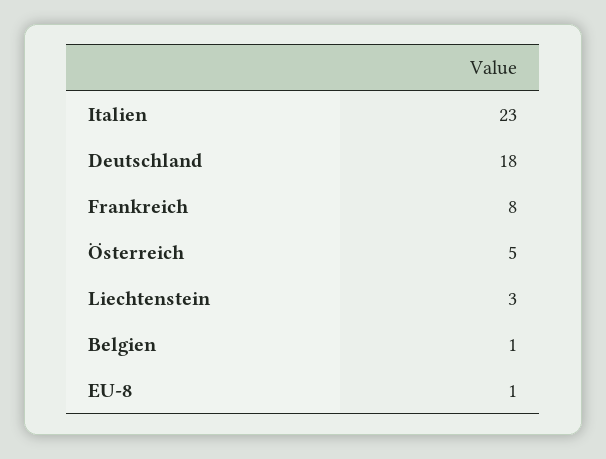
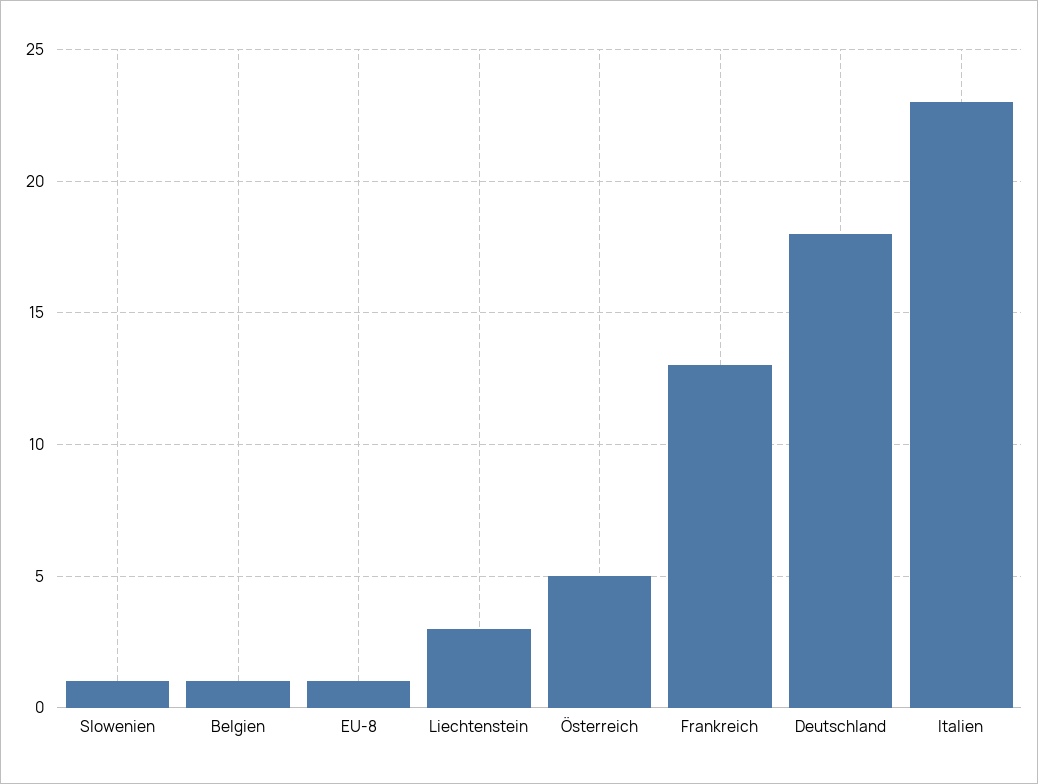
  {
    "Italien": 23,
    "Deutschland": 18,
-   "Frankreich": 8,
+   "Frankreich": 13,
    "Österreich": 5,
    "Liechtenstein": 3,
    "Belgien": 1,
-   "EU-8": 1
+   "EU-8": 1,
+   "Slowenien": 1
  }

